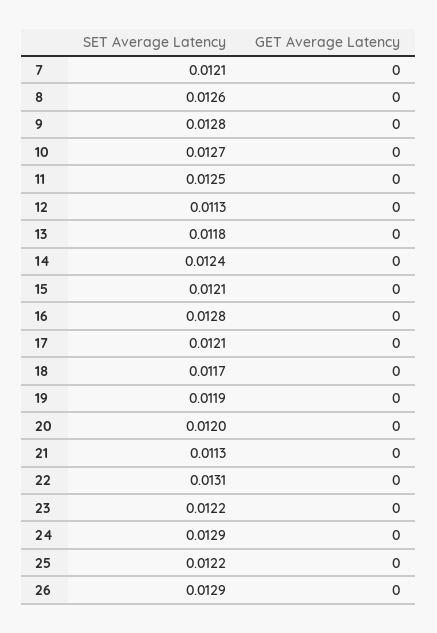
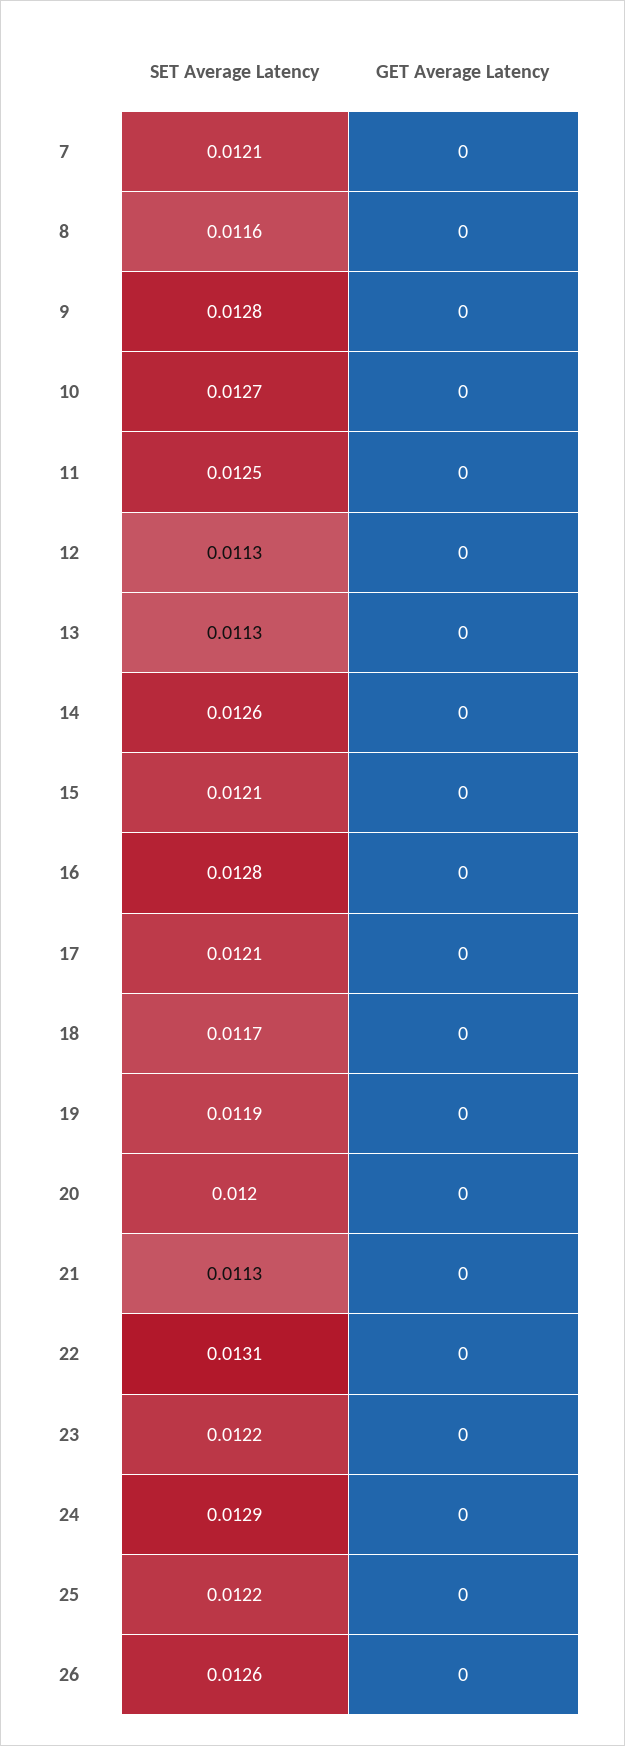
  {
    "SET Average Latency": {
      "7": 0.0121,
-     "8": 0.0126,
+     "8": 0.0116,
      "9": 0.0128,
      "10": 0.0127,
      "11": 0.0125,
      "12": 0.0113,
-     "13": 0.0118,
+     "13": 0.0113,
-     "14": 0.0124,
+     "14": 0.0126,
      "15": 0.0121,
      "16": 0.0128,
      "17": 0.0121,
      "18": 0.0117,
      "19": 0.0119,
      "20": 0.012,
      "21": 0.0113,
      "22": 0.0131,
      "23": 0.0122,
      "24": 0.0129,
      "25": 0.0122,
-     "26": 0.0129
+     "26": 0.0126
    },
    "GET Average Latency": {
      "7": 0,
      "8": 0,
      "9": 0,
      "10": 0,
      "11": 0,
      "12": 0,
      "13": 0,
      "14": 0,
      "15": 0,
      "16": 0,
      "17": 0,
      "18": 0,
      "19": 0,
      "20": 0,
      "21": 0,
      "22": 0,
      "23": 0,
      "24": 0,
      "25": 0,
      "26": 0
    }
  }

